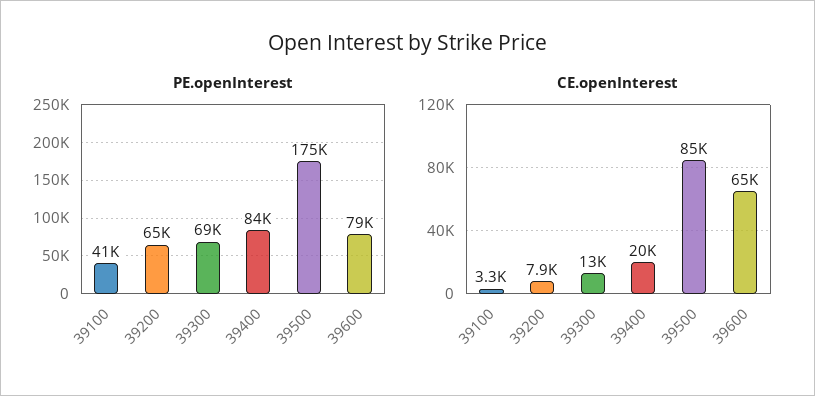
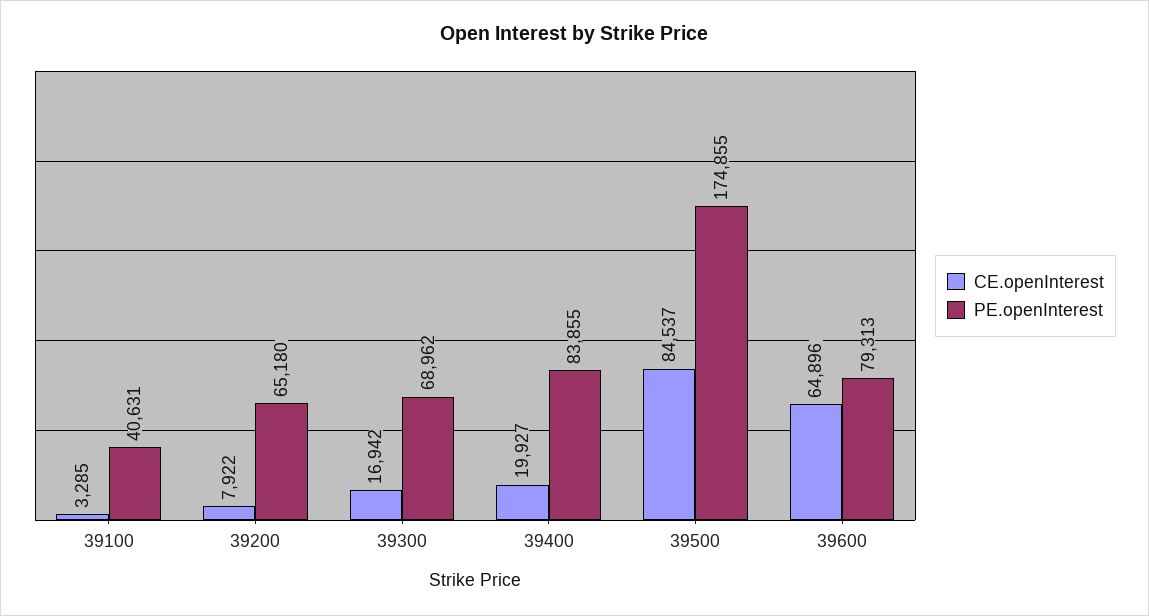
  {
    "PE.openInterest": {
      "39100": 40631,
      "39200": 65180,
      "39300": 68962,
      "39400": 83855,
      "39500": 174855,
      "39600": 79313
    },
    "CE.openInterest": {
      "39100": 3285,
      "39200": 7922,
-     "39300": 13000,
+     "39300": 16942,
      "39400": 19927,
      "39500": 84537,
      "39600": 64896
    }
  }

